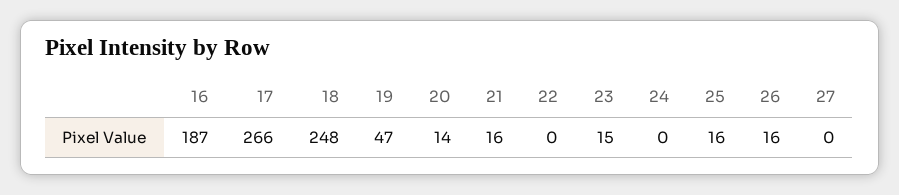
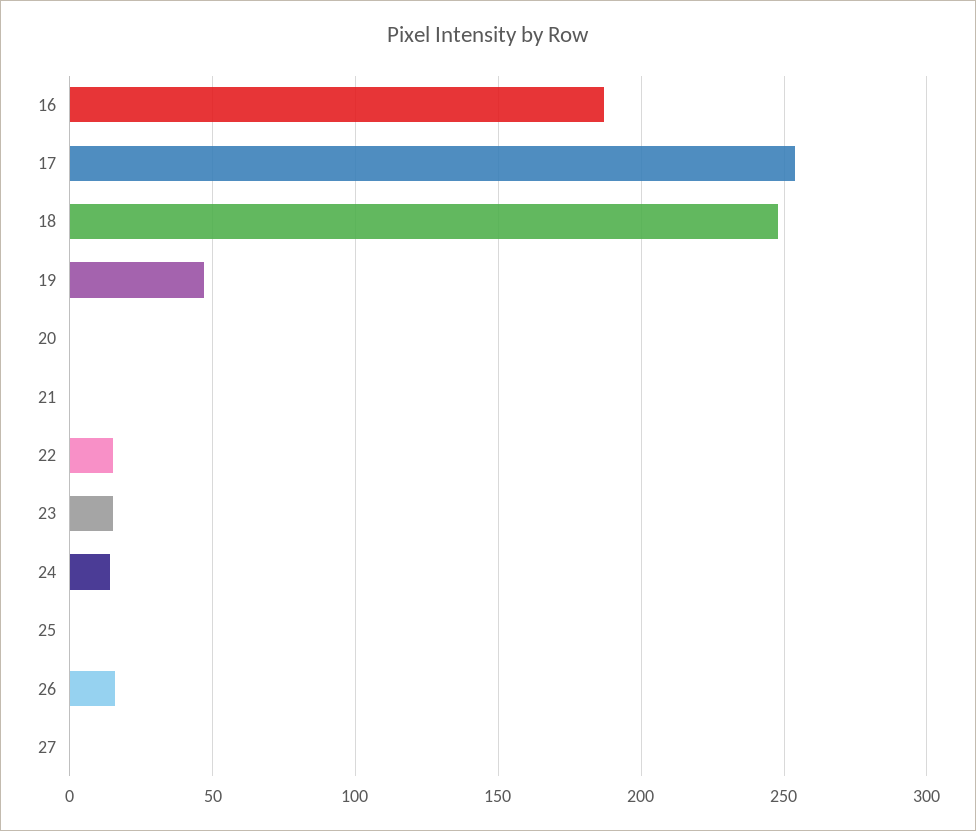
  {
    "16": 187,
-   "17": 266,
+   "17": 255,
    "18": 248,
    "19": 47,
-   "20": 14,
+   "20": 0,
-   "21": 16,
+   "21": 0,
-   "22": 0,
+   "22": 15,
    "23": 15,
-   "24": 0,
+   "24": 15,
-   "25": 16,
+   "25": 0,
    "26": 16,
    "27": 0
  }

